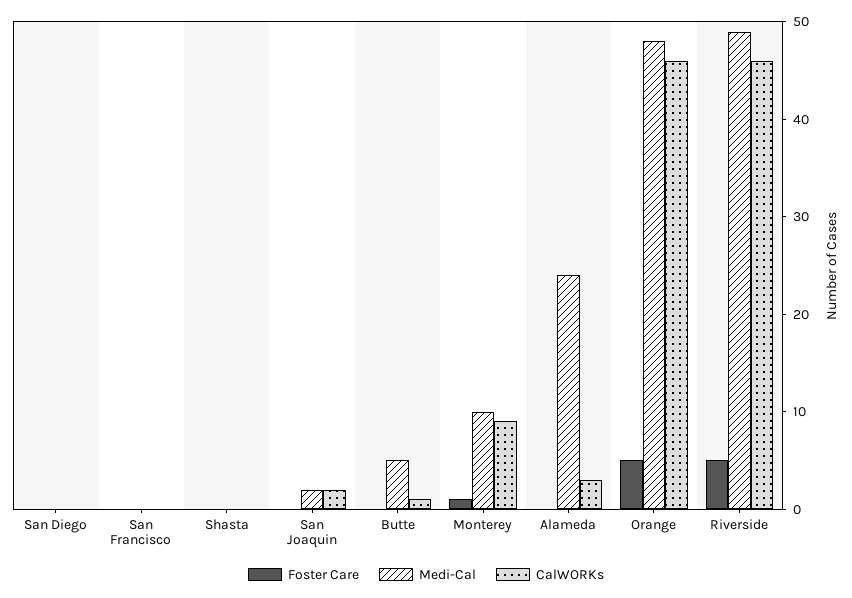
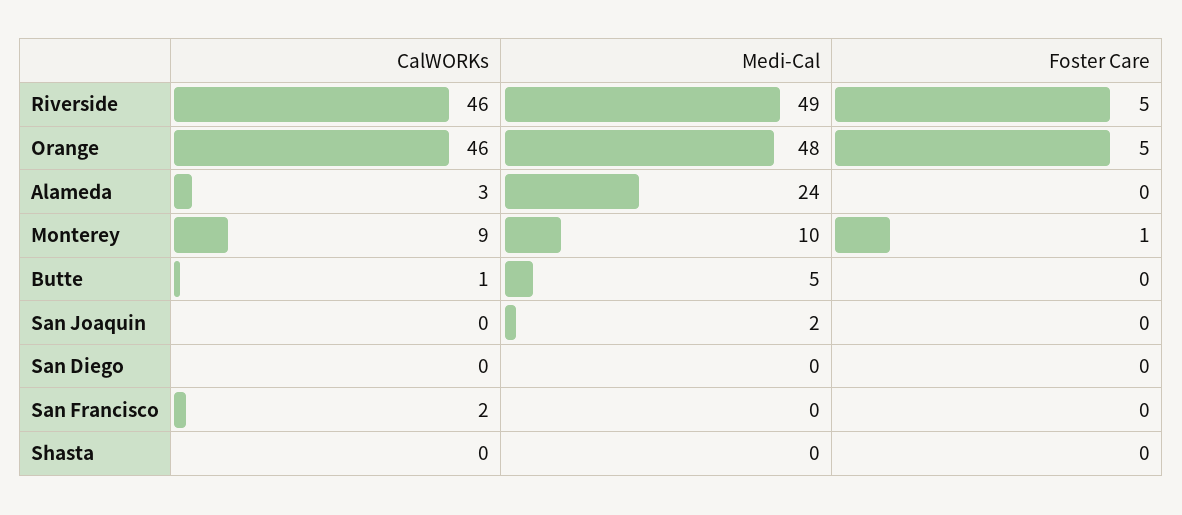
  {
    "Foster Care": {
      "San Diego": 0,
      "San Francisco": 0,
      "Shasta": 0,
      "San Joaquin": 0,
      "Butte": 0,
      "Monterey": 1,
      "Alameda": 0,
      "Orange": 5,
      "Riverside": 5
    },
    "Medi-Cal": {
      "San Diego": 0,
      "San Francisco": 0,
      "Shasta": 0,
      "San Joaquin": 2,
      "Butte": 5,
      "Monterey": 10,
      "Alameda": 24,
      "Orange": 48,
      "Riverside": 49
    },
    "CalWORKs": {
      "San Diego": 0,
-     "San Francisco": 0,
+     "San Francisco": 2,
      "Shasta": 0,
-     "San Joaquin": 2,
+     "San Joaquin": 0,
      "Butte": 1,
      "Monterey": 9,
      "Alameda": 3,
      "Orange": 46,
      "Riverside": 46
    }
  }

